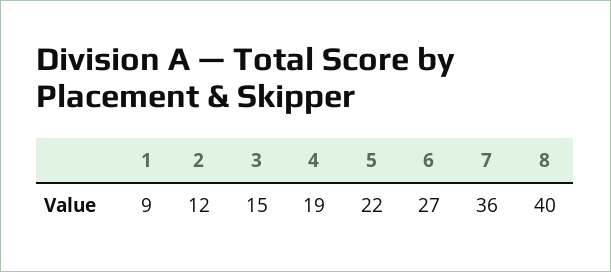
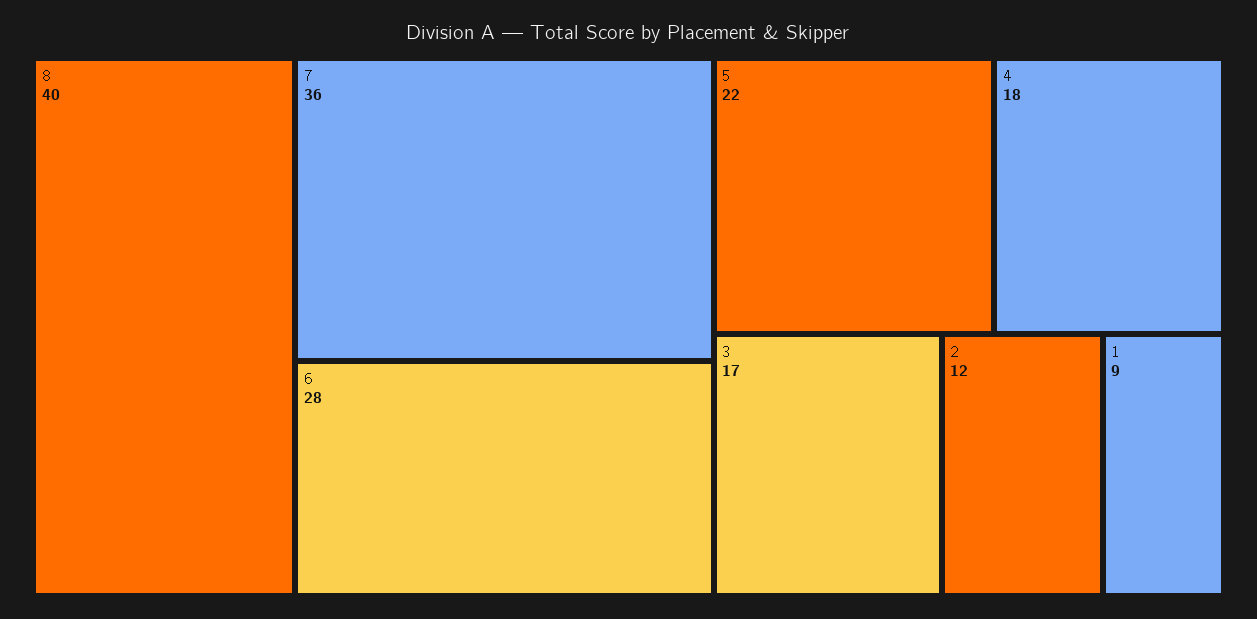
  {
    "1": 9,
    "2": 12,
-   "3": 15,
+   "3": 17,
-   "4": 19,
+   "4": 18,
    "5": 22,
-   "6": 27,
+   "6": 28,
    "7": 36,
    "8": 40
  }

